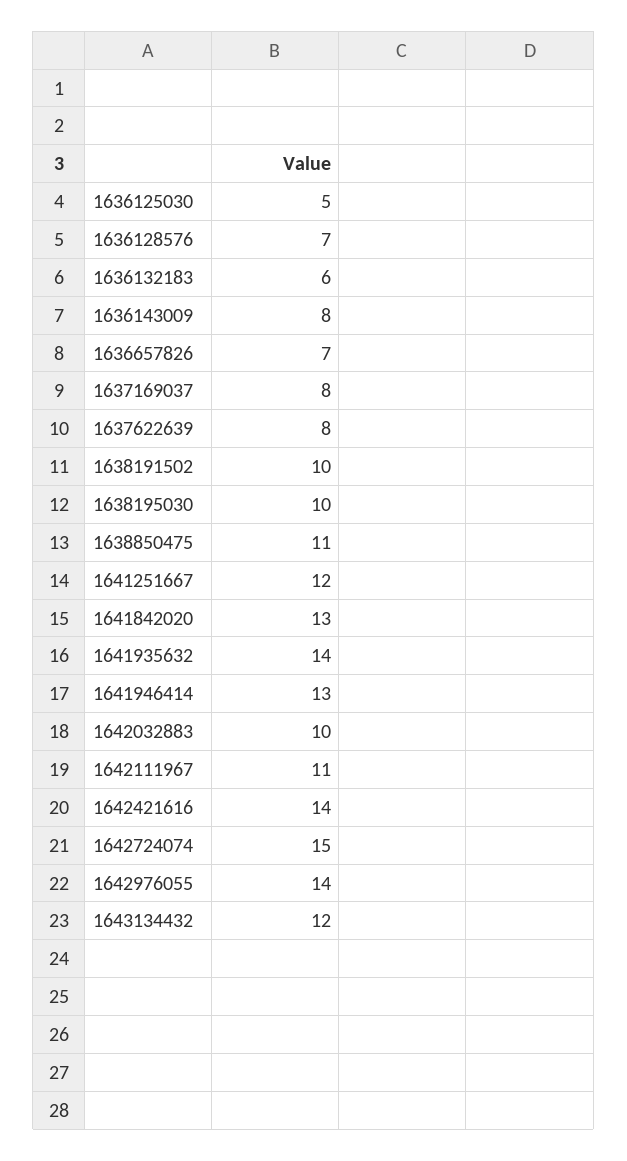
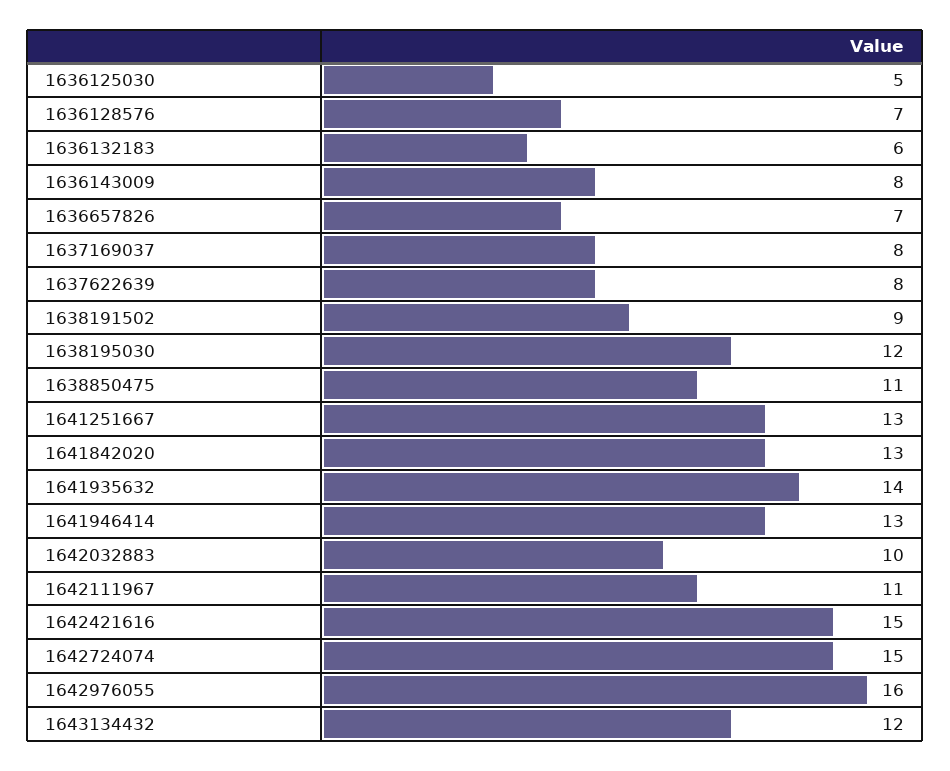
  {
    "1636125030": 5,
    "1636128576": 7,
    "1636132183": 6,
    "1636143009": 8,
    "1636657826": 7,
    "1637169037": 8,
    "1637622639": 8,
-   "1638191502": 10,
+   "1638191502": 9,
-   "1638195030": 10,
+   "1638195030": 12,
    "1638850475": 11,
-   "1641251667": 12,
+   "1641251667": 13,
    "1641842020": 13,
    "1641935632": 14,
    "1641946414": 13,
    "1642032883": 10,
    "1642111967": 11,
-   "1642421616": 14,
+   "1642421616": 15,
    "1642724074": 15,
-   "1642976055": 14,
+   "1642976055": 16,
    "1643134432": 12
  }

